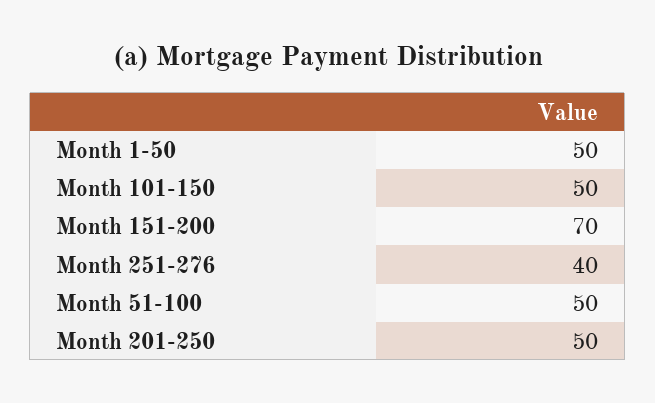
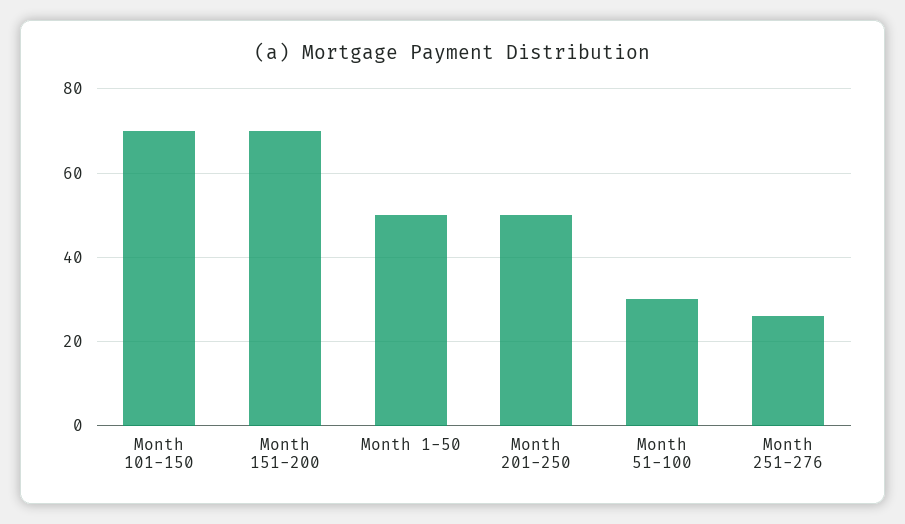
  {
    "Month 1-50": 50,
-   "Month 101-150": 50,
+   "Month 101-150": 70,
    "Month 151-200": 70,
-   "Month 251-276": 40,
+   "Month 251-276": 25,
-   "Month 51-100": 50,
+   "Month 51-100": 30,
    "Month 201-250": 50
  }

